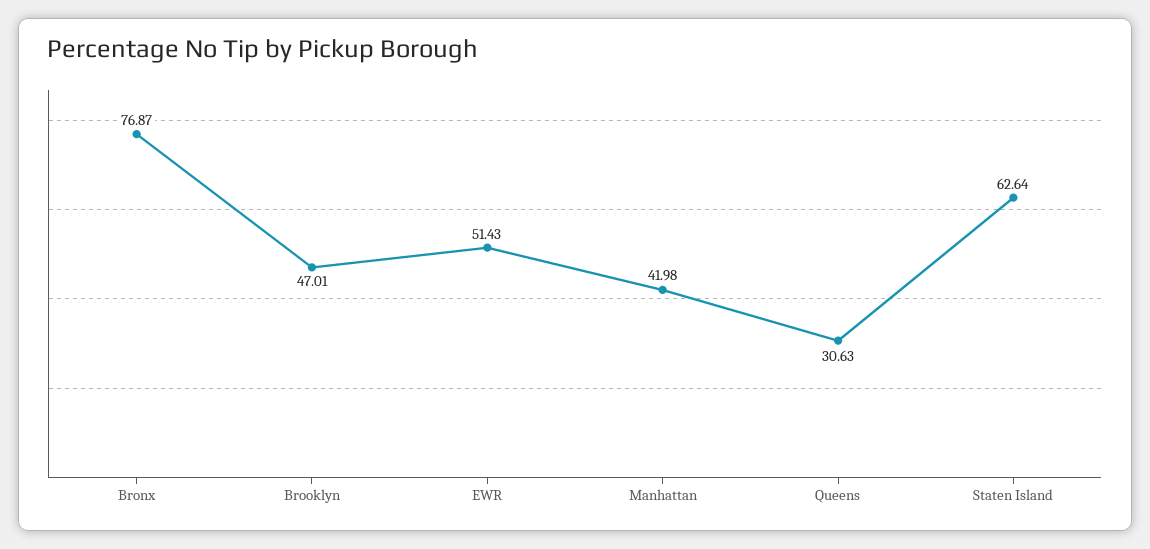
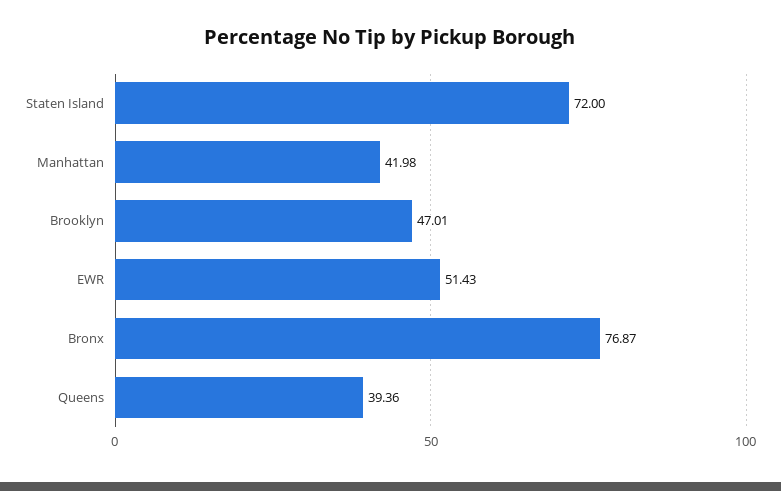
  {
    "Bronx": 76.87,
    "Brooklyn": 47.01,
    "EWR": 51.43,
    "Manhattan": 41.98,
-   "Queens": 30.63,
+   "Queens": 39.36,
-   "Staten Island": 62.64
+   "Staten Island": 72
  }

